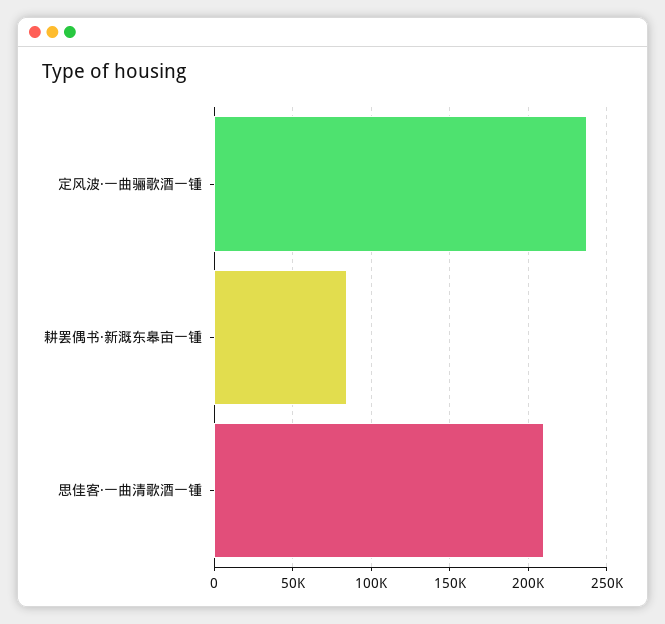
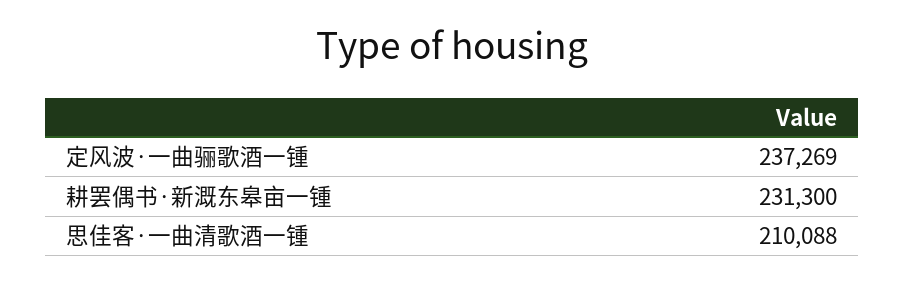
  {
    "定风波·一曲骊歌酒一锺": 237269,
-   "耕罢偶书·新溉东皋亩一锺": 85000,
+   "耕罢偶书·新溉东皋亩一锺": 231300,
    "思佳客·一曲清歌酒一锺": 210088
  }

